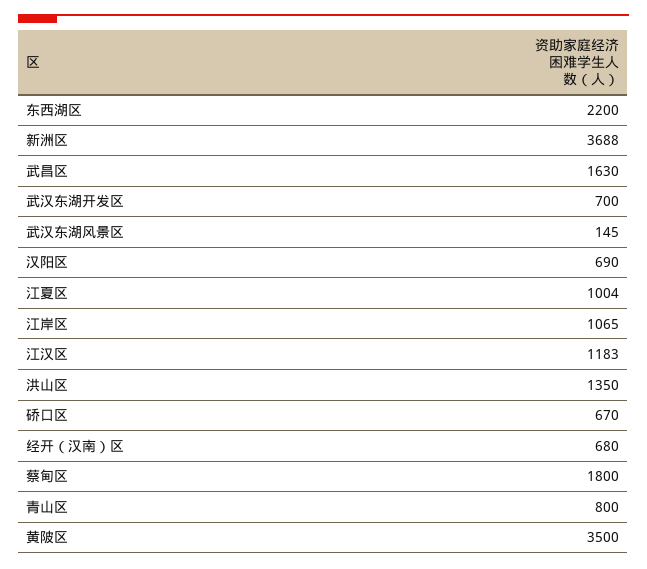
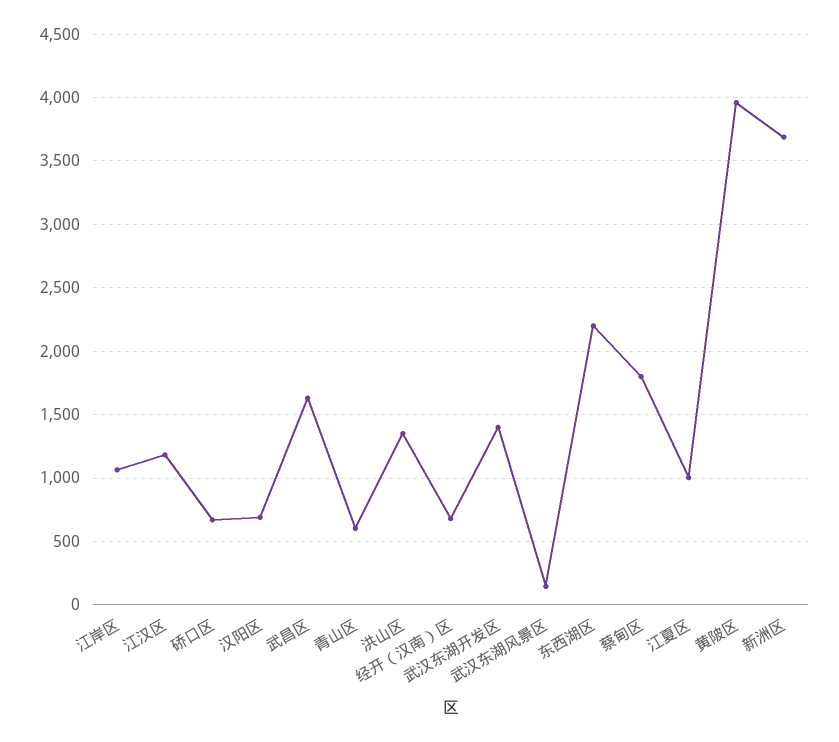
  {
    "东西湖区": 2200,
    "新洲区": 3688,
    "武昌区": 1630,
-   "武汉东湖开发区": 700,
+   "武汉东湖开发区": 1400,
    "武汉东湖风景区": 145,
    "汉阳区": 690,
    "江夏区": 1004,
    "江岸区": 1065,
    "江汉区": 1183,
    "洪山区": 1350,
    "硚口区": 670,
    "经开（汉南）区": 680,
    "蔡甸区": 1800,
-   "青山区": 800,
+   "青山区": 600,
-   "黄陂区": 3500
+   "黄陂区": 3950
  }

